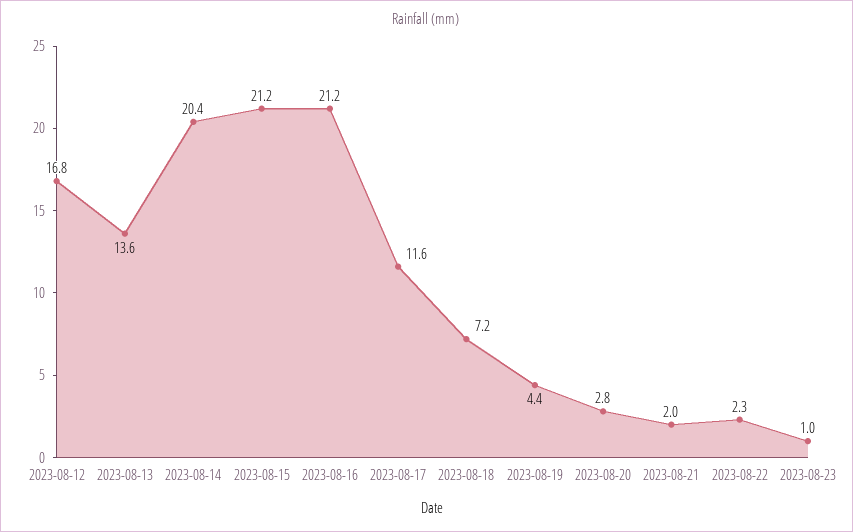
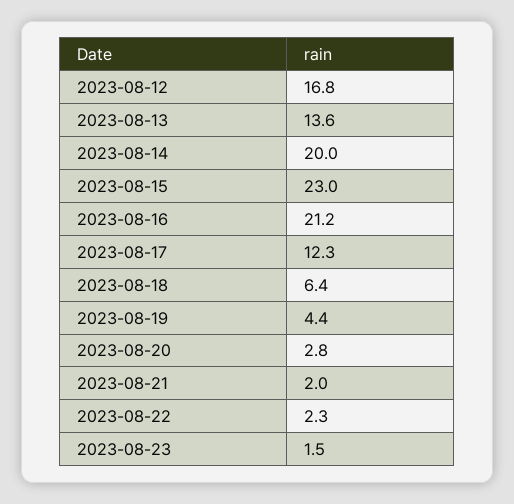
  {
    "2023-08-12": 16.8,
    "2023-08-13": 13.6,
-   "2023-08-14": 20.4,
+   "2023-08-14": 20,
-   "2023-08-15": 21.2,
+   "2023-08-15": 23,
    "2023-08-16": 21.2,
-   "2023-08-17": 11.6,
+   "2023-08-17": 12.3,
-   "2023-08-18": 7.2,
+   "2023-08-18": 6.4,
    "2023-08-19": 4.4,
    "2023-08-20": 2.8,
    "2023-08-21": 2,
    "2023-08-22": 2.3,
-   "2023-08-23": 1
+   "2023-08-23": 1.5
  }

